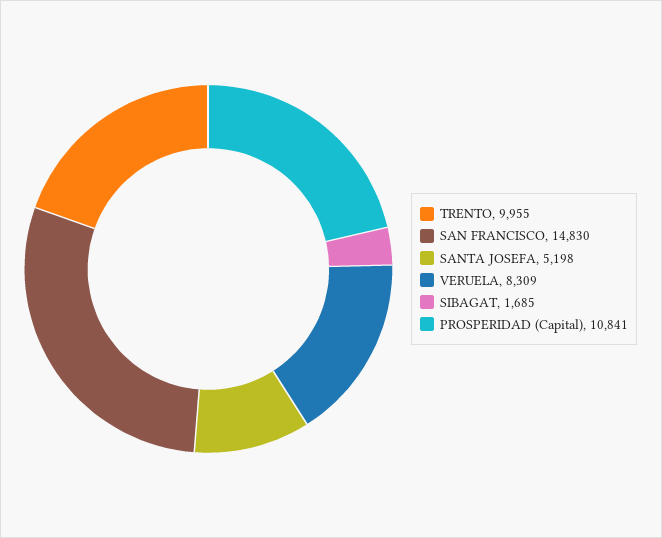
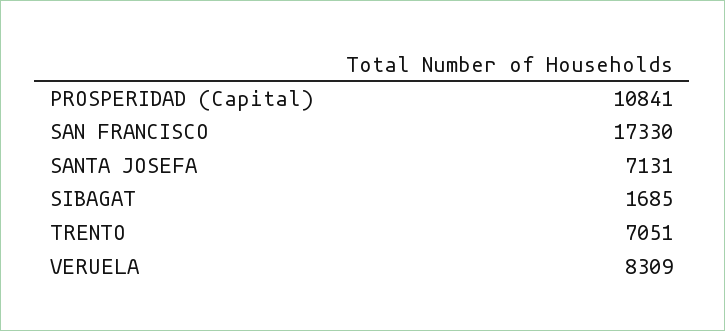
  {
-   "TRENTO": 9955,
+   "TRENTO": 7051,
-   "SAN FRANCISCO": 14830,
+   "SAN FRANCISCO": 17330,
-   "SANTA JOSEFA": 5198,
+   "SANTA JOSEFA": 7131,
    "VERUELA": 8309,
    "SIBAGAT": 1685,
    "PROSPERIDAD (Capital)": 10841
  }

